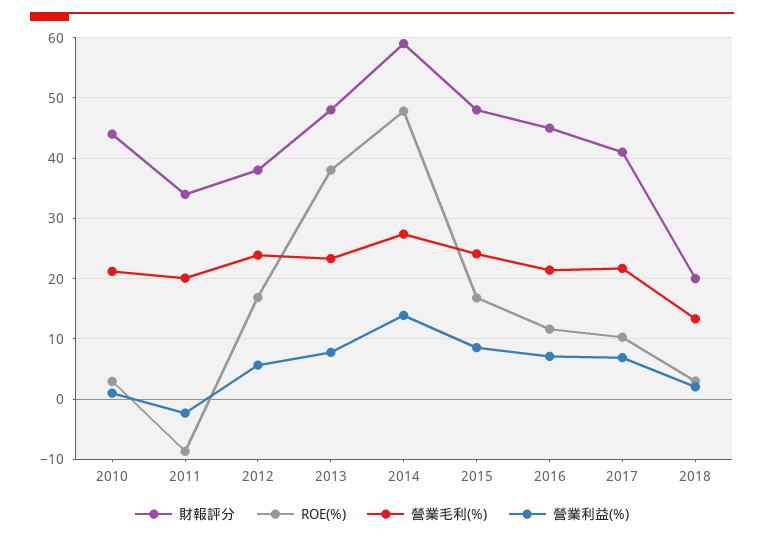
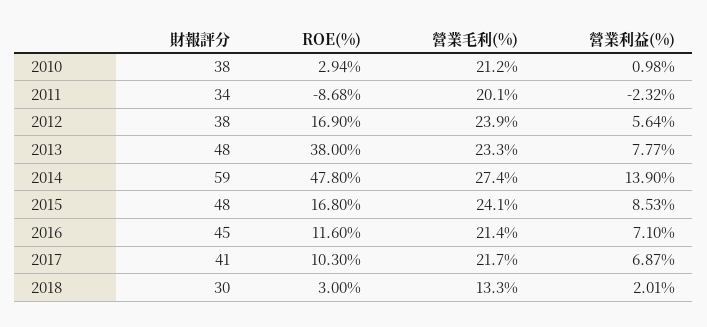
  {
    "財報評分": {
-     "2010": 44,
+     "2010": 38,
      "2011": 34,
      "2012": 38,
      "2013": 48,
      "2014": 59,
      "2015": 48,
      "2016": 45,
      "2017": 41,
-     "2018": 20
+     "2018": 30
    },
    "ROE(%)": {
      "2010": 2.94,
      "2011": -8.68,
      "2012": 16.9,
      "2013": 38,
      "2014": 47.8,
      "2015": 16.8,
      "2016": 11.6,
      "2017": 10.3,
      "2018": 3
    },
    "營業毛利(%)": {
      "2010": 21.2,
      "2011": 20.1,
      "2012": 23.9,
      "2013": 23.3,
      "2014": 27.4,
      "2015": 24.1,
      "2016": 21.4,
      "2017": 21.7,
      "2018": 13.3
    },
    "營業利益(%)": {
      "2010": 0.98,
      "2011": -2.32,
      "2012": 5.64,
      "2013": 7.77,
      "2014": 13.9,
      "2015": 8.53,
      "2016": 7.1,
      "2017": 6.87,
      "2018": 2.01
    }
  }

